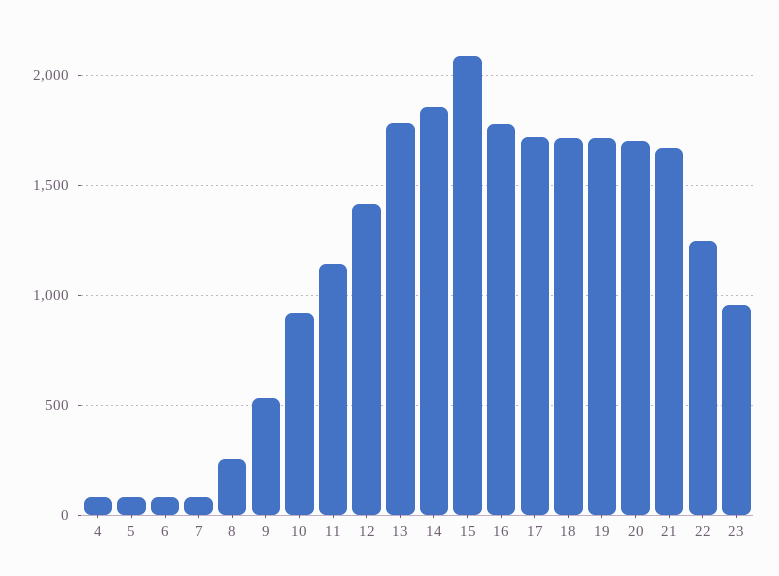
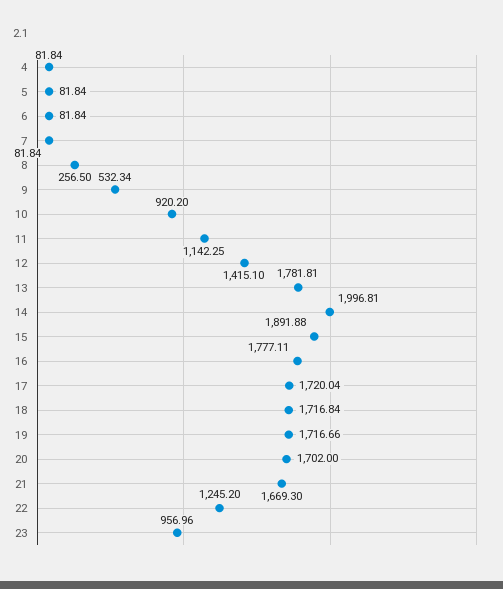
  {
    "4": 81.84,
    "5": 81.84,
    "6": 81.84,
    "7": 81.84,
    "8": 256.5,
    "9": 532.34,
    "10": 920.2,
    "11": 1142.25,
    "12": 1415.1,
    "13": 1781.81,
-   "14": 1850,
+   "14": 1996.81,
-   "15": 2100,
+   "15": 1891.88,
    "16": 1777.11,
    "17": 1720.04,
    "18": 1716.84,
    "19": 1716.66,
    "20": 1702,
    "21": 1669.3,
    "22": 1245.2,
    "23": 956.96
  }

